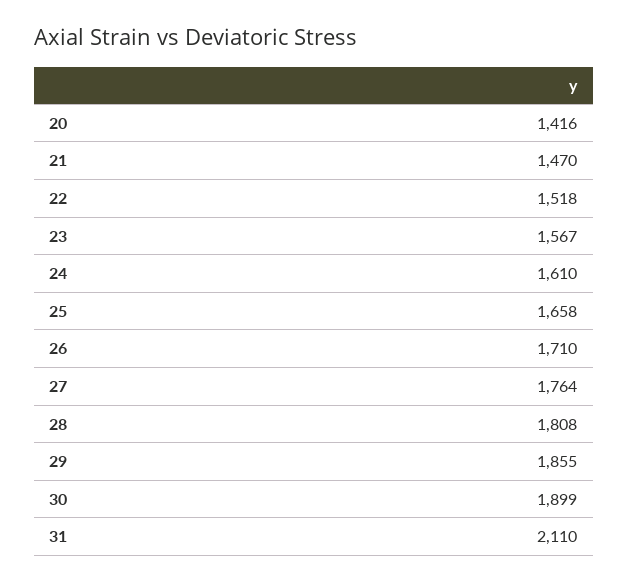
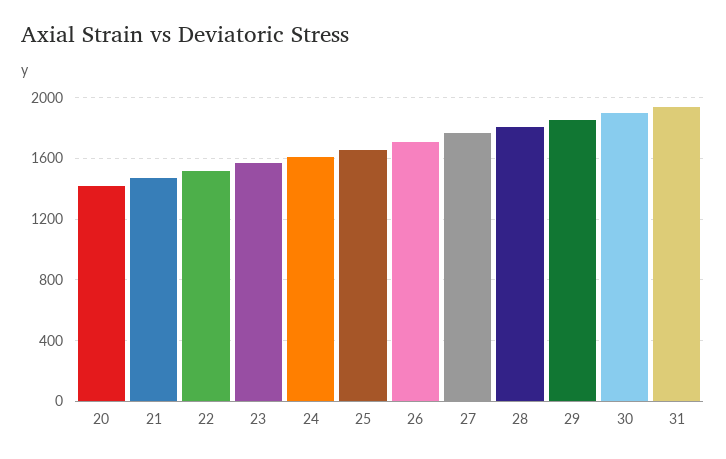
  {
    "20": 1416,
    "21": 1470,
    "22": 1518,
    "23": 1567,
    "24": 1610,
    "25": 1658,
    "26": 1710,
    "27": 1764,
    "28": 1808,
    "29": 1855,
    "30": 1899,
-   "31": 2110
+   "31": 1950
  }

